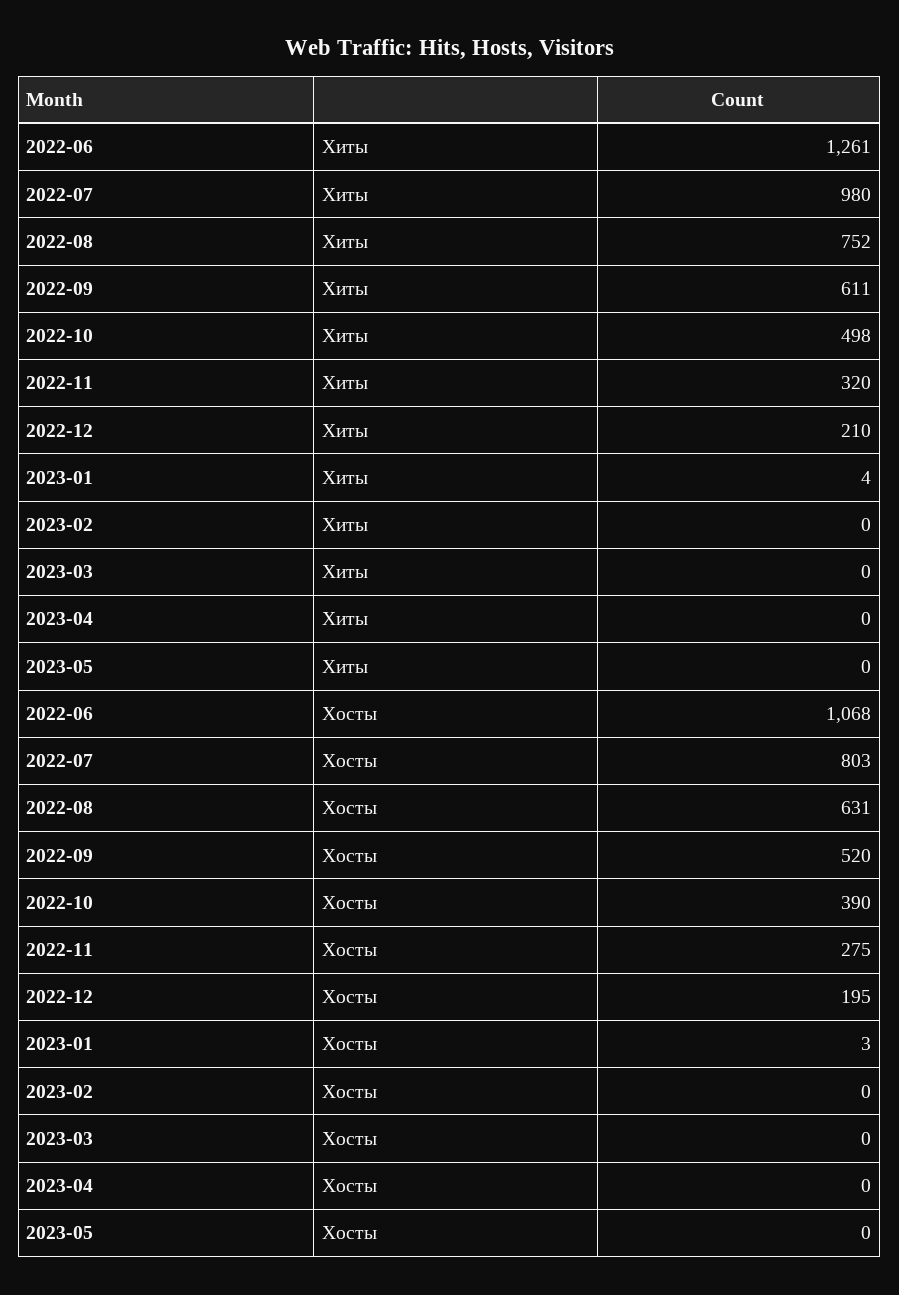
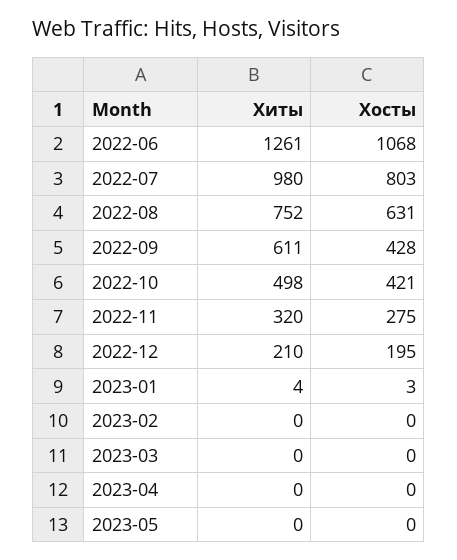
  {
    "2022-06": {
      "Хиты": 1261,
      "Хосты": 1068
    },
    "2022-07": {
      "Хиты": 980,
      "Хосты": 803
    },
    "2022-08": {
      "Хиты": 752,
      "Хосты": 631
    },
    "2022-09": {
      "Хиты": 611,
-     "Хосты": 520
+     "Хосты": 428
    },
    "2022-10": {
      "Хиты": 498,
-     "Хосты": 390
+     "Хосты": 421
    },
    "2022-11": {
      "Хиты": 320,
      "Хосты": 275
    },
    "2022-12": {
      "Хиты": 210,
      "Хосты": 195
    },
    "2023-01": {
      "Хиты": 4,
      "Хосты": 3
    },
    "2023-02": {
      "Хиты": 0,
      "Хосты": 0
    },
    "2023-03": {
      "Хиты": 0,
      "Хосты": 0
    },
    "2023-04": {
      "Хиты": 0,
      "Хосты": 0
    },
    "2023-05": {
      "Хиты": 0,
      "Хосты": 0
    }
  }

